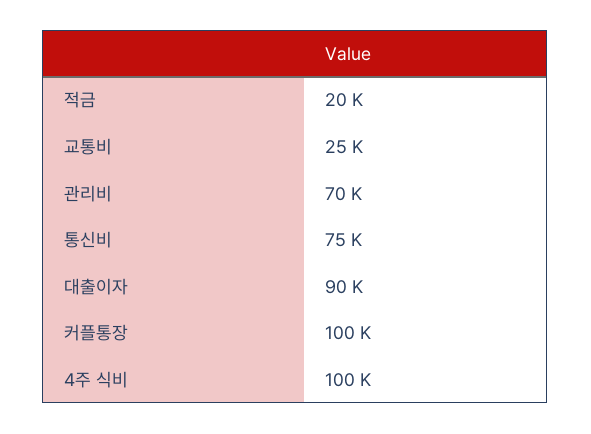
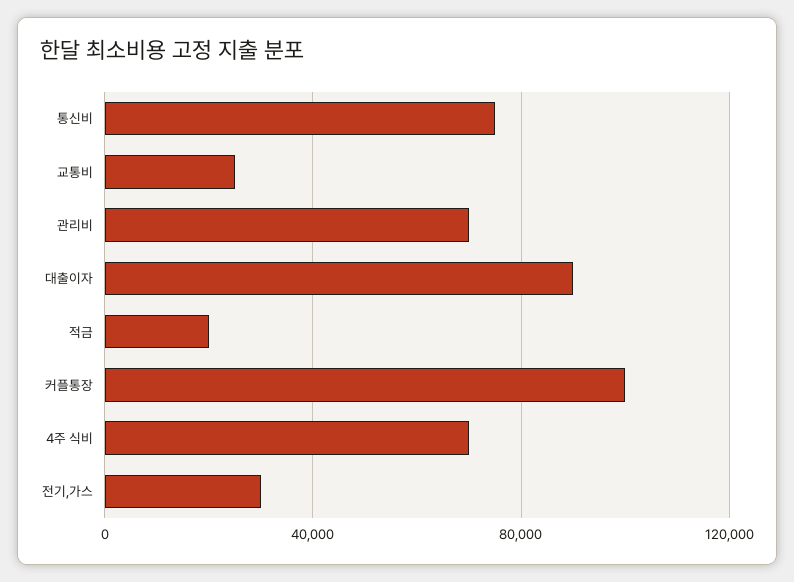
  {
    "적금": 20000,
    "교통비": 25000,
    "관리비": 70000,
    "통신비": 75000,
    "대출이자": 90000,
    "커플통장": 100000,
-   "4주 식비": 100000
+   "4주 식비": 70000,
+   "전기,가스": 30000
  }

